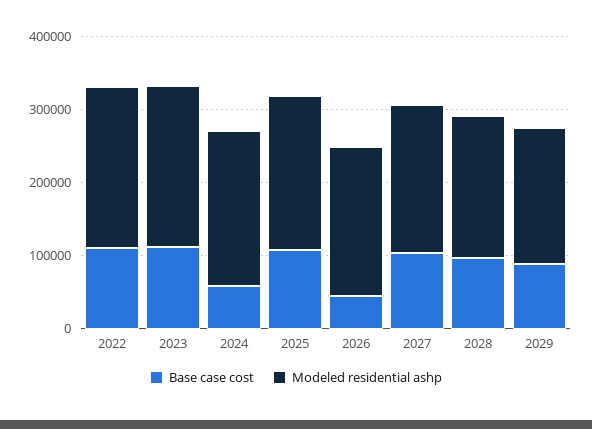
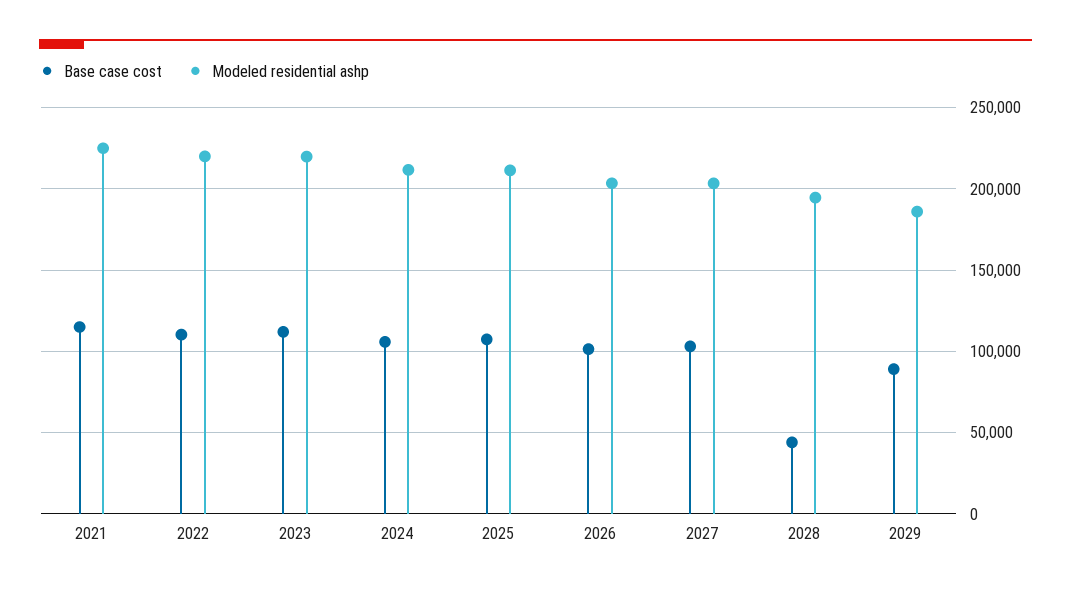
  {
    "Base case cost": {
      "2022": 110000,
      "2023": 110000,
-     "2024": 60000,
+     "2024": 105000,
      "2025": 105000,
-     "2026": 40000,
+     "2026": 100000,
      "2027": 105000,
-     "2028": 100000,
+     "2028": 45000,
-     "2029": 90000
+     "2029": 90000,
+     "2021": 115000
    },
    "Modeled residential ashp": {
      "2022": 220000,
      "2023": 220000,
      "2024": 210000,
      "2025": 210000,
      "2026": 205000,
      "2027": 205000,
      "2028": 195000,
-     "2029": 185000
+     "2029": 185000,
+     "2021": 225000
    }
  }

